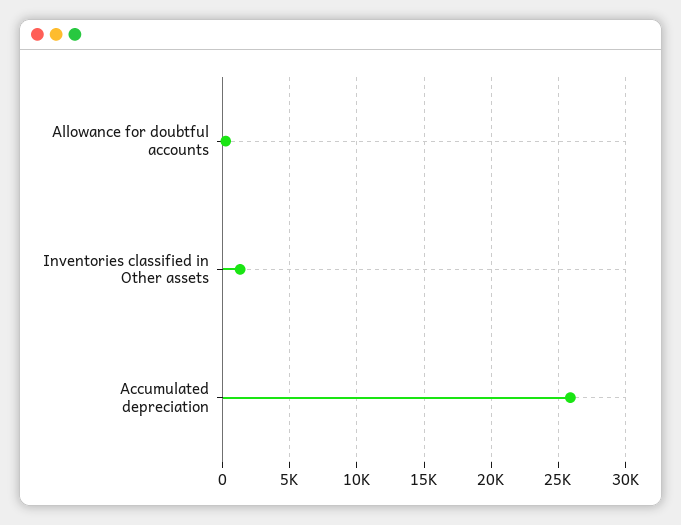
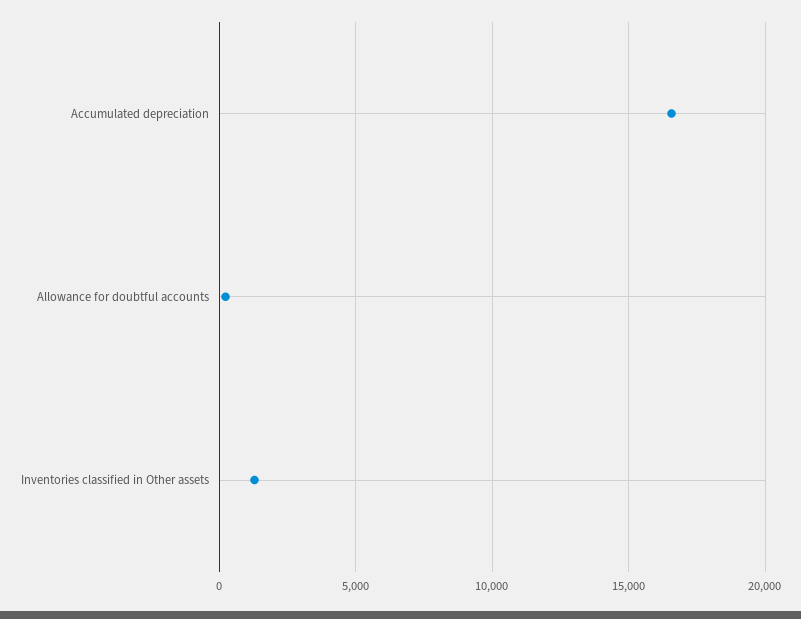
  {
    "Allowance for doubtful accounts": 0,
    "Inventories classified in Other assets": 1500,
-   "Accumulated depreciation": 26000
+   "Accumulated depreciation": 16500
  }

